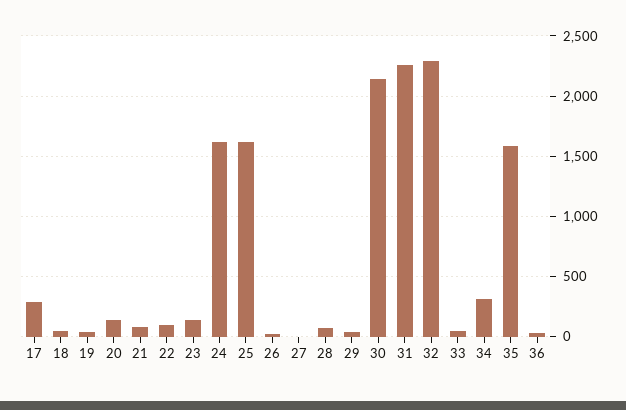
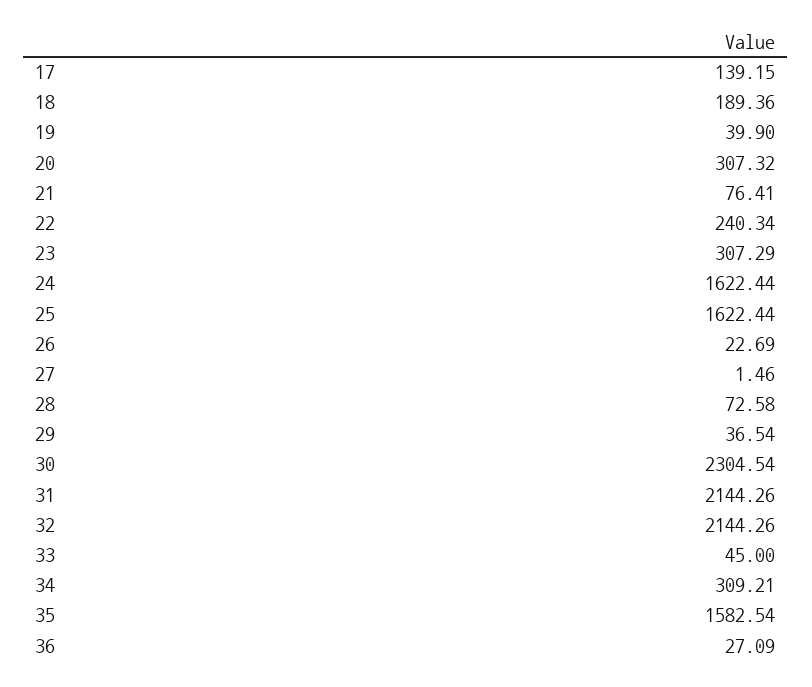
  {
-   "17": 300,
+   "17": 139.15,
-   "18": 50,
+   "18": 189.36,
    "19": 39.9,
-   "20": 150,
+   "20": 307.32,
    "21": 76.41,
-   "22": 100,
+   "22": 240.34,
-   "23": 150,
+   "23": 307.29,
    "24": 1622.44,
    "25": 1622.44,
    "26": 22.69,
    "27": 1.46,
    "28": 72.58,
    "29": 36.54,
-   "30": 2150,
+   "30": 2304.54,
-   "31": 2250,
+   "31": 2144.26,
-   "32": 2300,
+   "32": 2144.26,
    "33": 45,
    "34": 309.21,
    "35": 1582.54,
    "36": 27.09
  }

